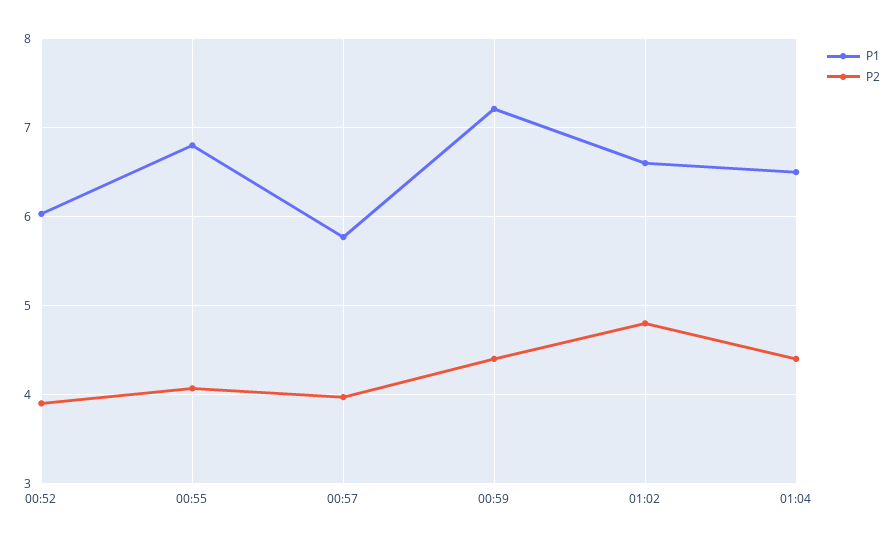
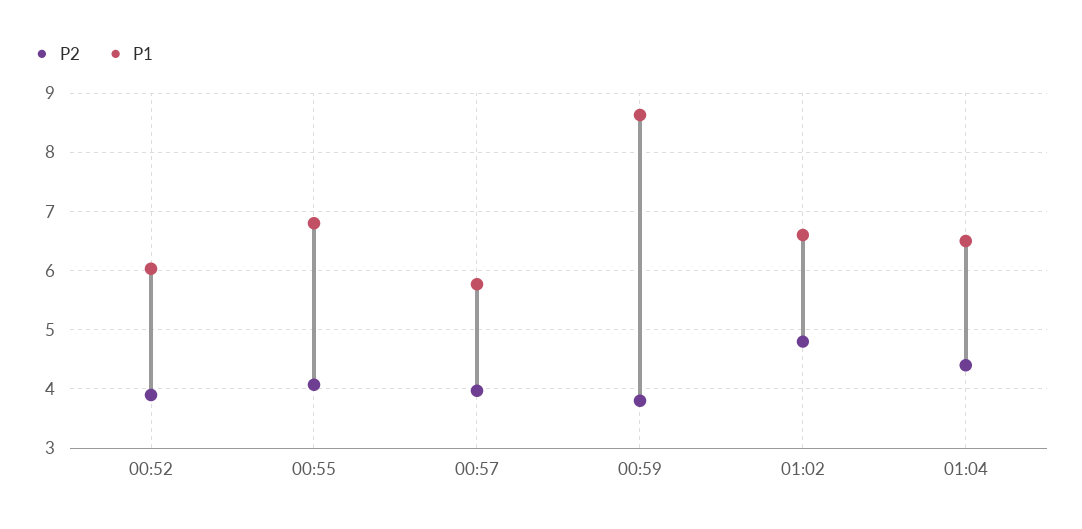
  {
    "P1": {
      "00:52": 6,
      "00:55": 6.8,
      "00:57": 5.8,
-     "00:59": 7.2,
+     "00:59": 8.6,
      "01:02": 6.6,
      "01:04": 6.5
    },
    "P2": {
      "00:52": 3.9,
      "00:55": 4.1,
      "00:57": 4,
-     "00:59": 4.4,
+     "00:59": 3.8,
      "01:02": 4.8,
      "01:04": 4.4
    }
  }

